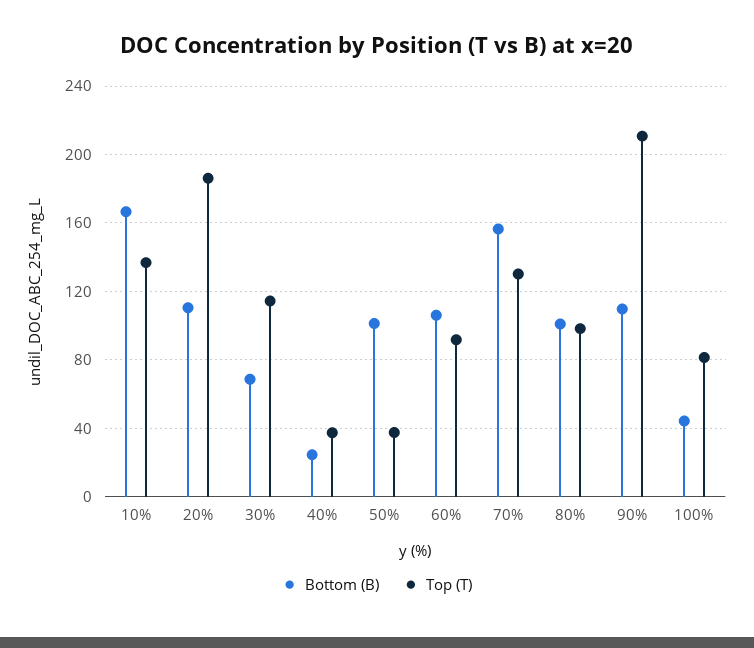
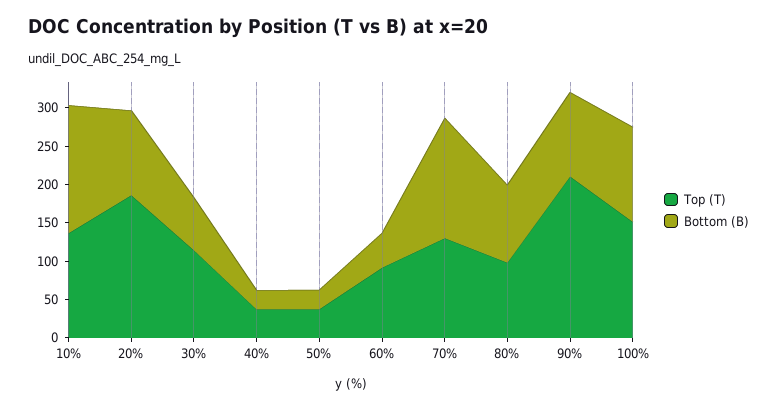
  {
    "Bottom (B)": {
      "10%": 165,
      "20%": 110,
      "30%": 70,
      "40%": 25,
-     "50%": 100,
+     "50%": 25,
-     "60%": 105,
+     "60%": 50,
      "70%": 155,
      "80%": 100,
      "90%": 110,
-     "100%": 45
+     "100%": 125
    },
    "Top (T)": {
      "10%": 135,
      "20%": 185,
      "30%": 115,
      "40%": 35,
      "50%": 40,
      "60%": 90,
      "70%": 130,
      "80%": 100,
      "90%": 210,
-     "100%": 80
+     "100%": 150
    }
  }

